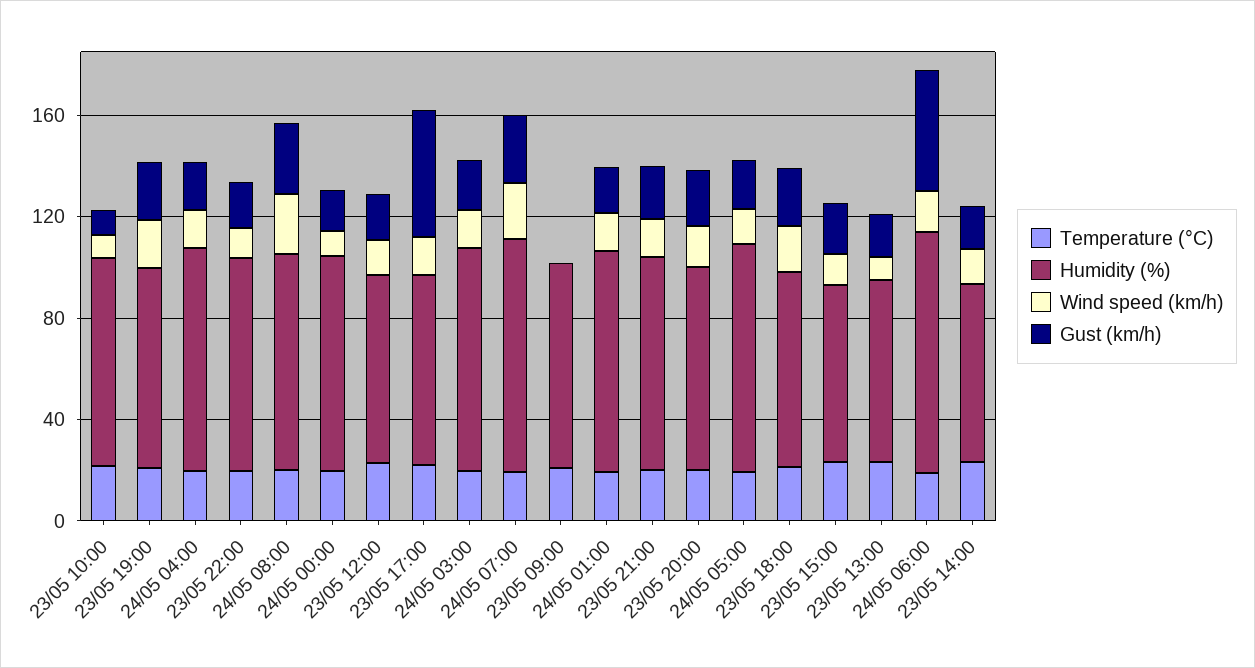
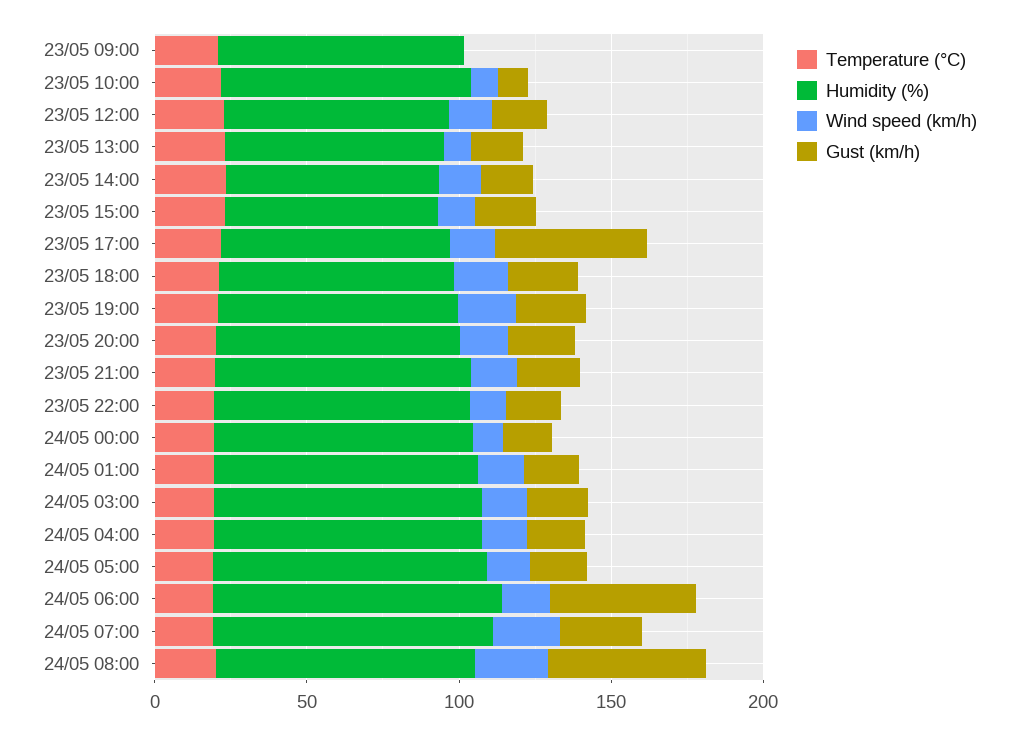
  {
    "Temperature (°C)": {
      "23/05 10:00": 20,
      "23/05 19:00": 20,
      "24/05 04:00": 20,
      "23/05 22:00": 20,
      "24/05 08:00": 20,
      "24/05 00:00": 20,
      "23/05 12:00": 20,
      "23/05 17:00": 20,
      "24/05 03:00": 20,
      "24/05 07:00": 20,
      "23/05 09:00": 20,
      "24/05 01:00": 20,
      "23/05 21:00": 20,
      "23/05 20:00": 20,
      "24/05 05:00": 20,
      "23/05 18:00": 20,
      "23/05 15:00": 20,
      "23/05 13:00": 20,
      "24/05 06:00": 20,
      "23/05 14:00": 20
    },
    "Humidity (%)": {
      "23/05 10:00": 80,
      "23/05 19:00": 80,
      "24/05 04:00": 90,
      "23/05 22:00": 80,
      "24/05 08:00": 90,
      "24/05 00:00": 90,
      "23/05 12:00": 70,
      "23/05 17:00": 80,
      "24/05 03:00": 90,
      "24/05 07:00": 90,
      "23/05 09:00": 80,
      "24/05 01:00": 90,
      "23/05 21:00": 80,
      "23/05 20:00": 80,
      "24/05 05:00": 90,
      "23/05 18:00": 80,
      "23/05 15:00": 70,
      "23/05 13:00": 70,
      "24/05 06:00": 100,
      "23/05 14:00": 70
    },
    "Wind speed (km/h)": {
      "23/05 10:00": 10,
      "23/05 19:00": 20,
      "24/05 04:00": 20,
      "23/05 22:00": 10,
      "24/05 08:00": 20,
      "24/05 00:00": 10,
      "23/05 12:00": 10,
      "23/05 17:00": 20,
      "24/05 03:00": 20,
      "24/05 07:00": 20,
      "23/05 09:00": 0,
      "24/05 01:00": 20,
      "23/05 21:00": 20,
      "23/05 20:00": 20,
      "24/05 05:00": 10,
      "23/05 18:00": 20,
      "23/05 15:00": 10,
      "23/05 13:00": 10,
      "24/05 06:00": 20,
      "23/05 14:00": 10
    },
    "Gust (km/h)": {
      "23/05 10:00": 10,
      "23/05 19:00": 20,
      "24/05 04:00": 20,
      "23/05 22:00": 20,
-     "24/05 08:00": 30,
+     "24/05 08:00": 50,
      "24/05 00:00": 20,
      "23/05 12:00": 20,
      "23/05 17:00": 50,
      "24/05 03:00": 20,
      "24/05 07:00": 30,
      "23/05 09:00": 0,
      "24/05 01:00": 20,
      "23/05 21:00": 20,
      "23/05 20:00": 20,
      "24/05 05:00": 20,
      "23/05 18:00": 20,
      "23/05 15:00": 20,
      "23/05 13:00": 20,
      "24/05 06:00": 50,
      "23/05 14:00": 20
    }
  }

